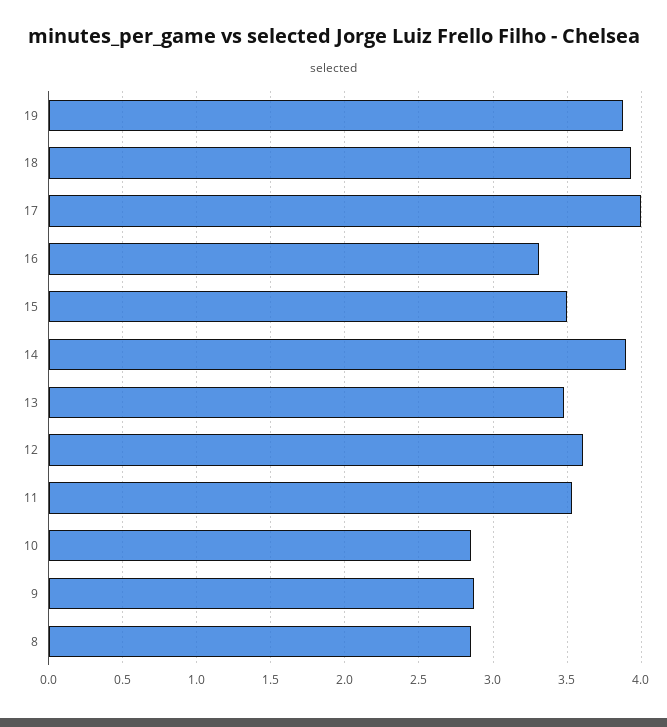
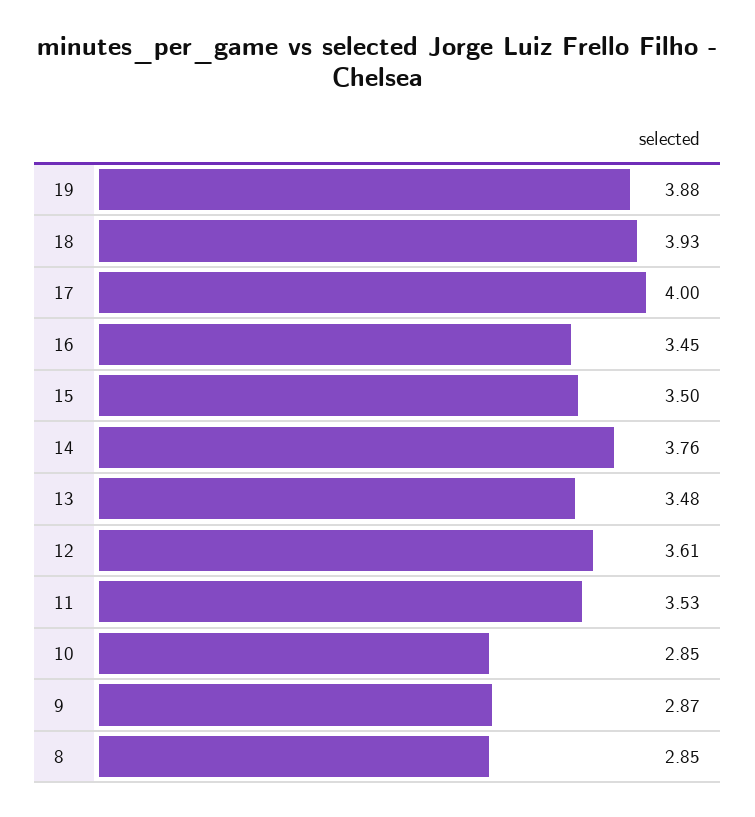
  {
    "19": 3.88,
    "18": 3.93,
    "17": 4,
-   "16": 3.3,
+   "16": 3.45,
    "15": 3.5,
-   "14": 3.9,
+   "14": 3.76,
    "13": 3.48,
    "12": 3.61,
    "11": 3.53,
    "10": 2.85,
    "9": 2.87,
    "8": 2.85
  }

